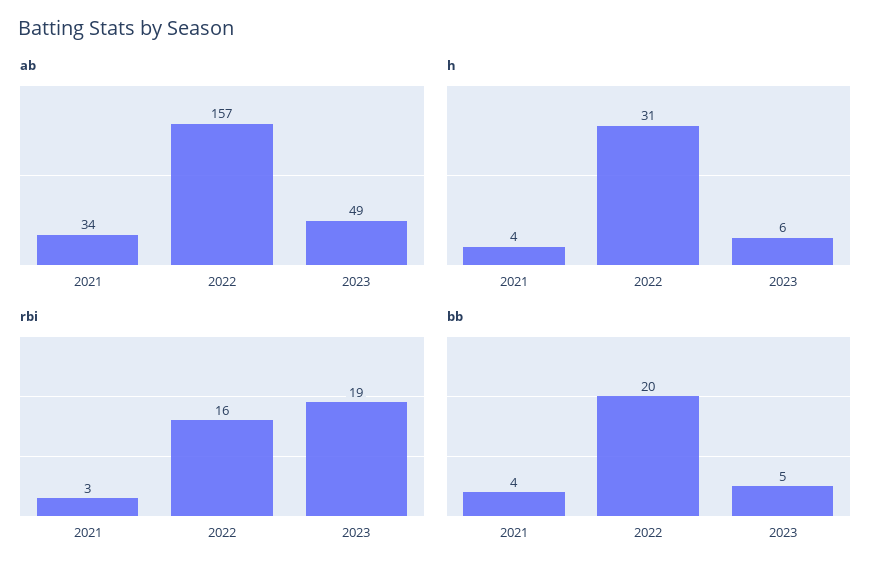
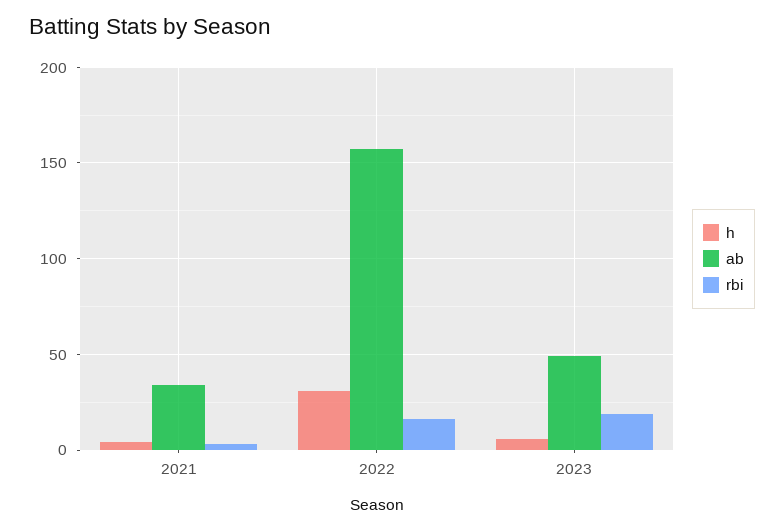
  {
    "ab": {
      "2021": 34,
      "2022": 157,
      "2023": 49
    },
    "h": {
      "2021": 4,
      "2022": 31,
      "2023": 6
    },
    "rbi": {
      "2021": 3,
      "2022": 16,
      "2023": 19
-   },
+   }
-   "bb": {
-     "2021": 4,
-     "2022": 20,
-     "2023": 5
-   }
  }

